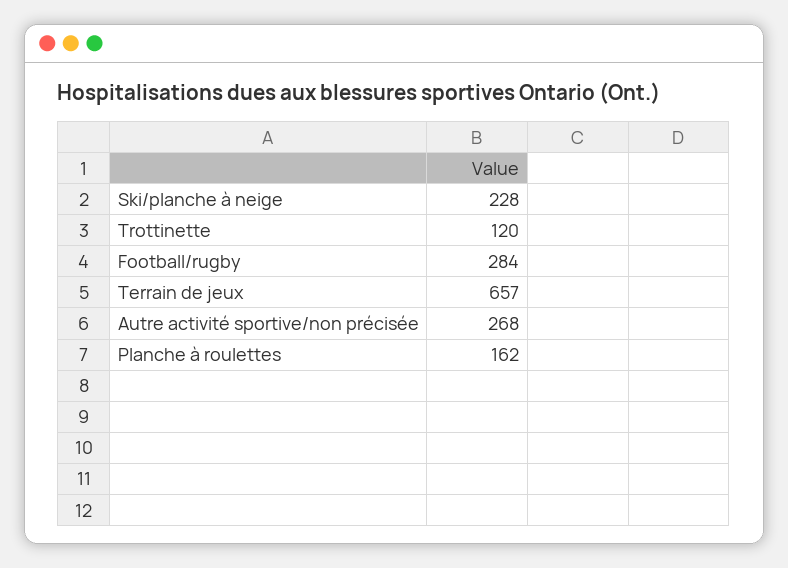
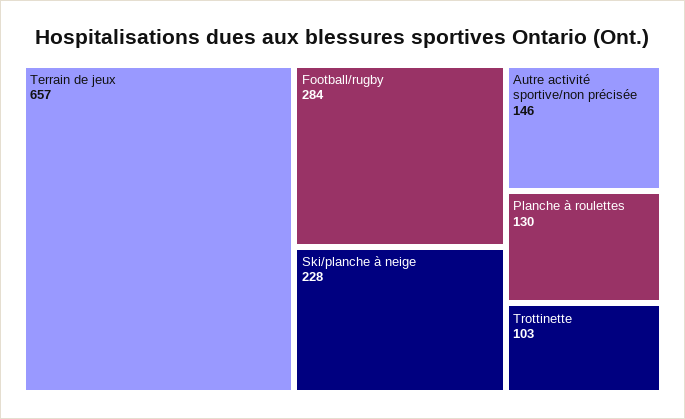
  {
    "Ski/planche à neige": 228,
-   "Trottinette": 120,
+   "Trottinette": 103,
    "Football/rugby": 284,
    "Terrain de jeux": 657,
-   "Autre activité sportive/non précisée": 268,
+   "Autre activité sportive/non précisée": 146,
-   "Planche à roulettes": 162
+   "Planche à roulettes": 130
  }

